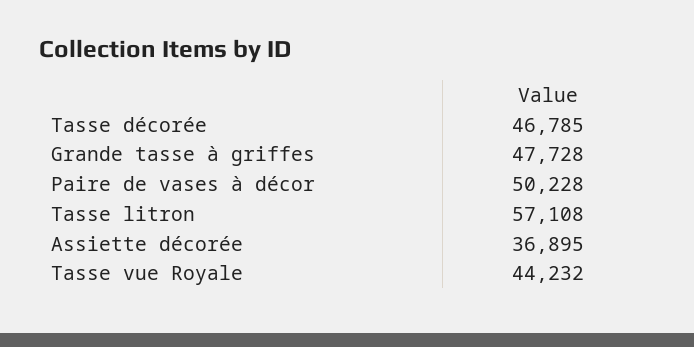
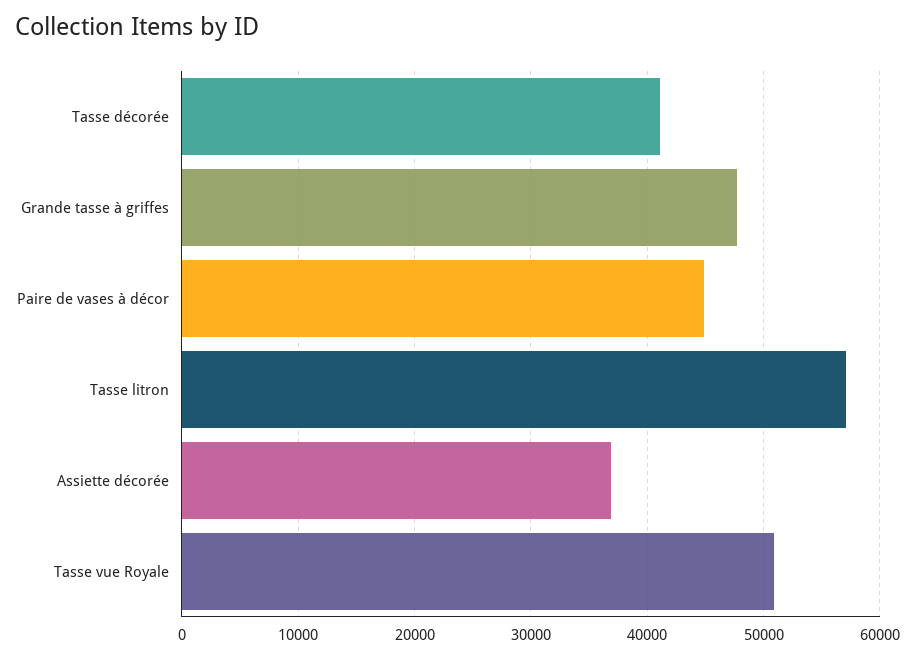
  {
-   "Tasse décorée": 46785,
+   "Tasse décorée": 41000,
    "Grande tasse à griffes": 47728,
-   "Paire de vases à décor": 50228,
+   "Paire de vases à décor": 45000,
    "Tasse litron": 57108,
    "Assiette décorée": 36895,
-   "Tasse vue Royale": 44232
+   "Tasse vue Royale": 51000
  }

